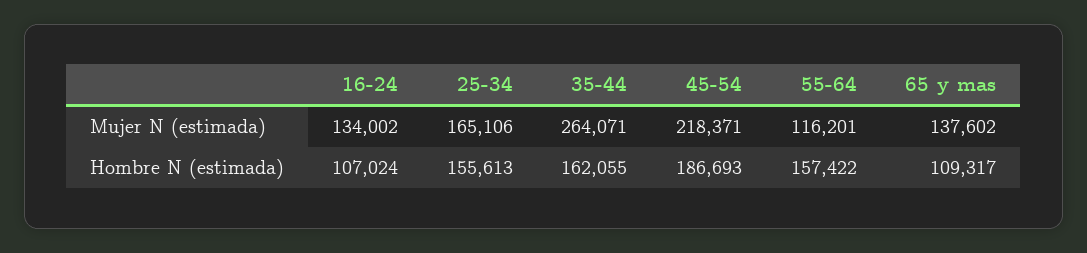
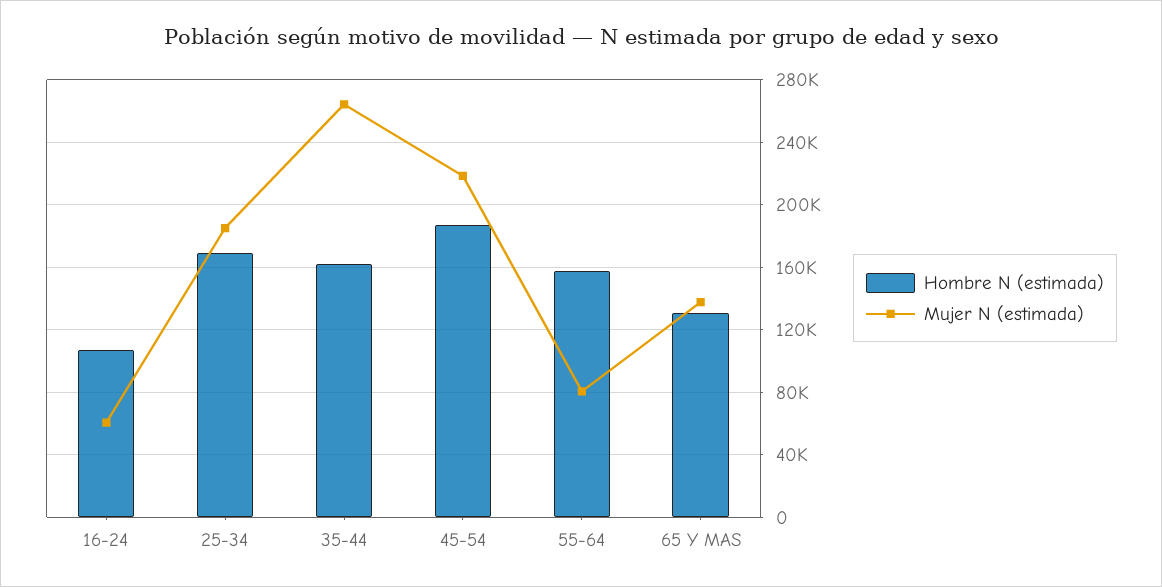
  {
    "Mujer N (estimada)": {
-     "16-24": 134002,
+     "16-24": 60000,
-     "25-34": 165106,
+     "25-34": 185000,
      "35-44": 264071,
      "45-54": 218371,
-     "55-64": 116201,
+     "55-64": 80000,
      "65 y mas": 137602
    },
    "Hombre N (estimada)": {
      "16-24": 107024,
-     "25-34": 155613,
+     "25-34": 170000,
      "35-44": 162055,
      "45-54": 186693,
      "55-64": 157422,
-     "65 y mas": 109317
+     "65 y mas": 130000
    }
  }

